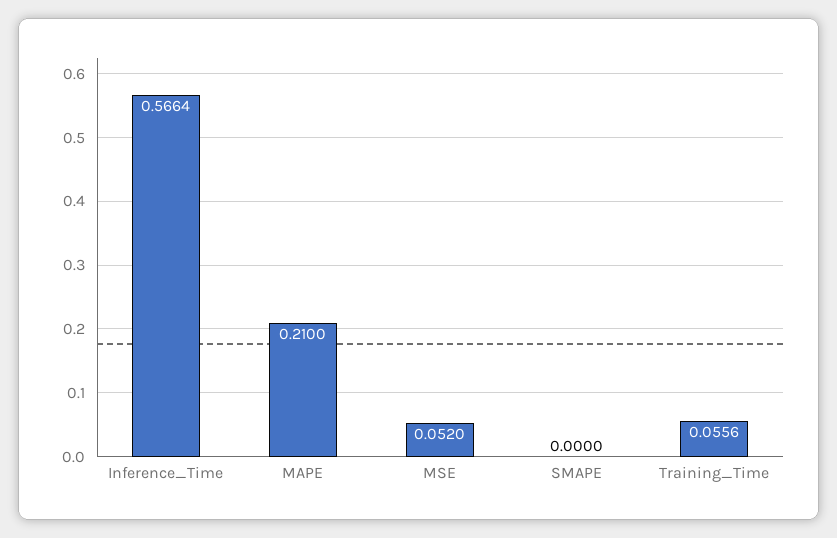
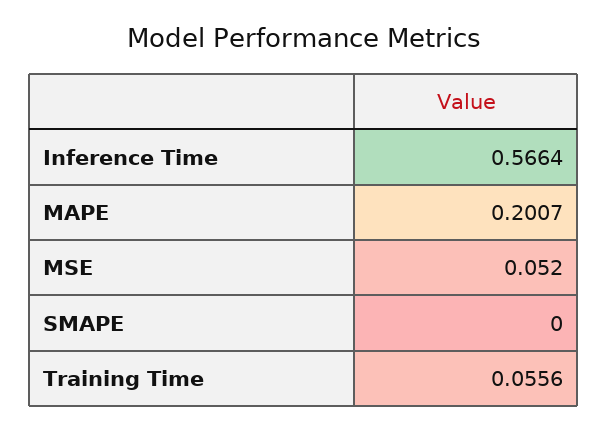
  {
    "Inference_Time": 0.5664,
-   "MAPE": 0.21,
+   "MAPE": 0.2007,
    "MSE": 0.052,
    "SMAPE": 0,
    "Training_Time": 0.0556
  }

